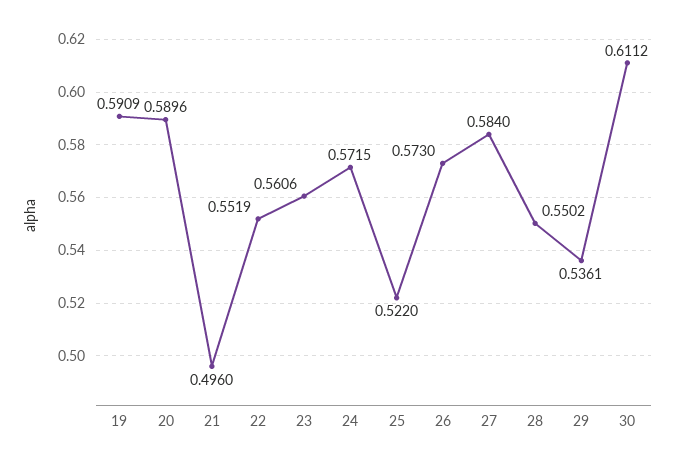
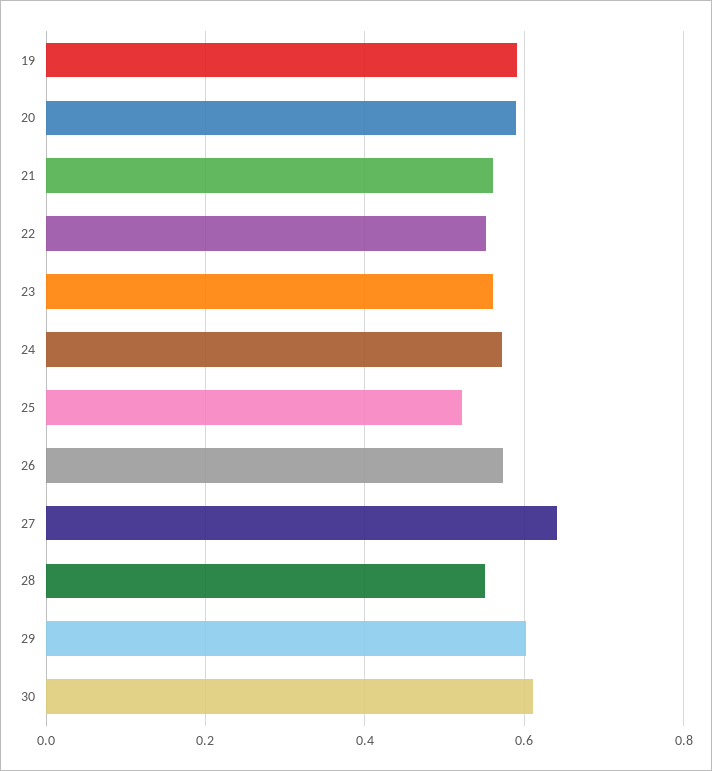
  {
    "19": 0.5909,
    "20": 0.5896,
-   "21": 0.496,
+   "21": 0.56,
    "22": 0.5519,
    "23": 0.5606,
    "24": 0.5715,
    "25": 0.522,
    "26": 0.573,
-   "27": 0.584,
+   "27": 0.64,
    "28": 0.5502,
-   "29": 0.5361,
+   "29": 0.6,
    "30": 0.6112
  }

